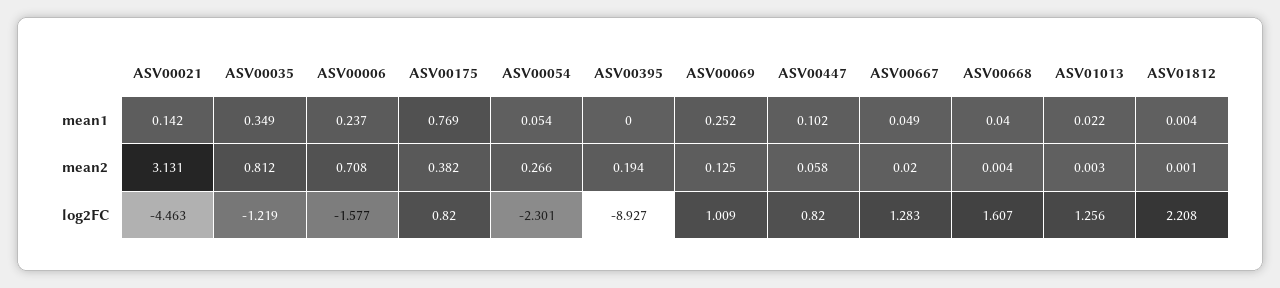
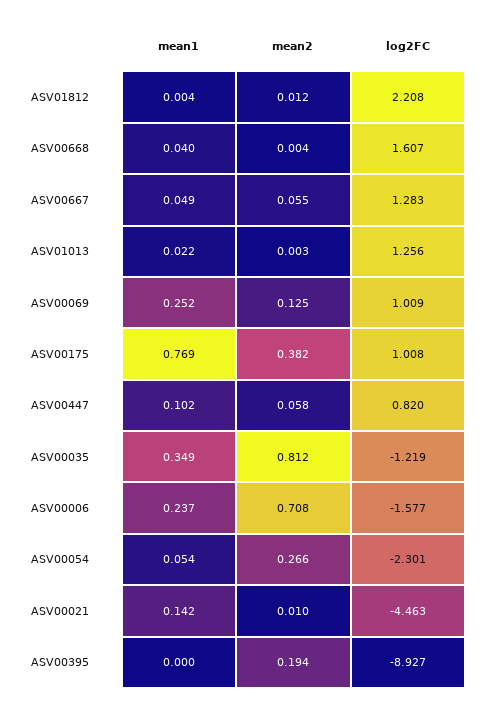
  {
    "ASV00021": {
      "mean1": 0.142,
-     "mean2": 3.131,
+     "mean2": 0.01,
      "log2FC": -4.463
    },
    "ASV00035": {
      "mean1": 0.349,
      "mean2": 0.812,
      "log2FC": -1.219
    },
    "ASV00006": {
      "mean1": 0.237,
      "mean2": 0.708,
      "log2FC": -1.577
    },
    "ASV00175": {
      "mean1": 0.769,
      "mean2": 0.382,
-     "log2FC": 0.82
+     "log2FC": 1.008
    },
    "ASV00054": {
      "mean1": 0.054,
      "mean2": 0.266,
      "log2FC": -2.301
    },
    "ASV00395": {
      "mean1": 0,
      "mean2": 0.194,
      "log2FC": -8.927
    },
    "ASV00069": {
      "mean1": 0.252,
      "mean2": 0.125,
      "log2FC": 1.009
    },
    "ASV00447": {
      "mean1": 0.102,
      "mean2": 0.058,
      "log2FC": 0.82
    },
    "ASV00667": {
      "mean1": 0.049,
-     "mean2": 0.02,
+     "mean2": 0.055,
      "log2FC": 1.283
    },
    "ASV00668": {
      "mean1": 0.04,
      "mean2": 0.004,
      "log2FC": 1.607
    },
    "ASV01013": {
      "mean1": 0.022,
      "mean2": 0.003,
      "log2FC": 1.256
    },
    "ASV01812": {
      "mean1": 0.004,
-     "mean2": 0.001,
+     "mean2": 0.012,
      "log2FC": 2.208
    }
  }

